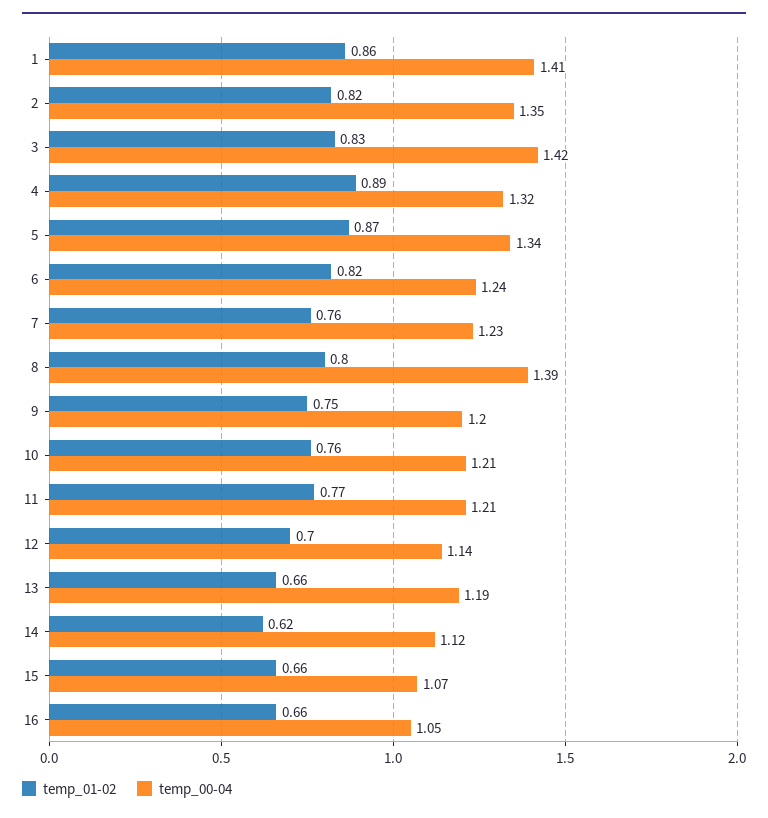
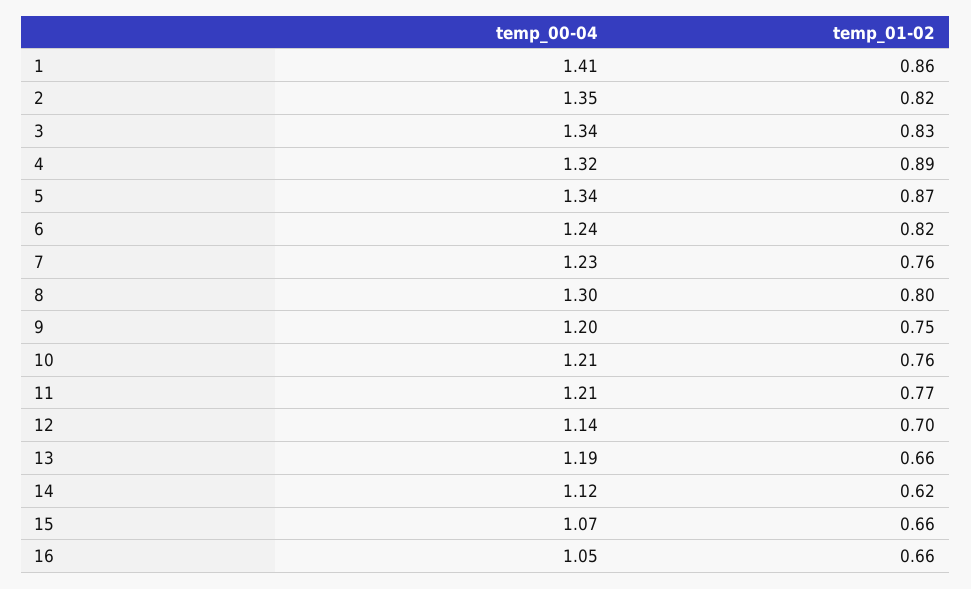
  {
    "temp_01-02": {
      "1": 0.86,
      "2": 0.82,
      "3": 0.83,
      "4": 0.89,
      "5": 0.87,
      "6": 0.82,
      "7": 0.76,
      "8": 0.8,
      "9": 0.75,
      "10": 0.76,
      "11": 0.77,
      "12": 0.7,
      "13": 0.66,
      "14": 0.62,
      "15": 0.66,
      "16": 0.66
    },
    "temp_00-04": {
      "1": 1.41,
      "2": 1.35,
-     "3": 1.42,
+     "3": 1.34,
      "4": 1.32,
      "5": 1.34,
      "6": 1.24,
      "7": 1.23,
-     "8": 1.39,
+     "8": 1.3,
      "9": 1.2,
      "10": 1.21,
      "11": 1.21,
      "12": 1.14,
      "13": 1.19,
      "14": 1.12,
      "15": 1.07,
      "16": 1.05
    }
  }

